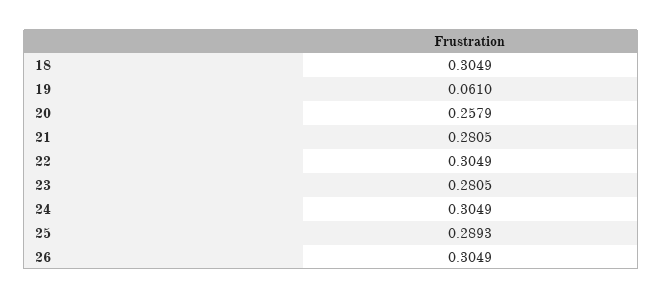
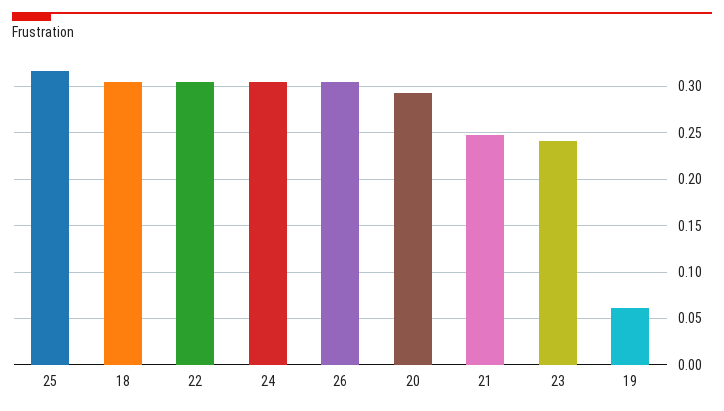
  {
    "18": 0.3049,
    "19": 0.061,
-   "20": 0.2579,
+   "20": 0.29,
-   "21": 0.2805,
+   "21": 0.25,
    "22": 0.3049,
-   "23": 0.2805,
+   "23": 0.24,
    "24": 0.3049,
-   "25": 0.2893,
+   "25": 0.32,
    "26": 0.3049
  }

